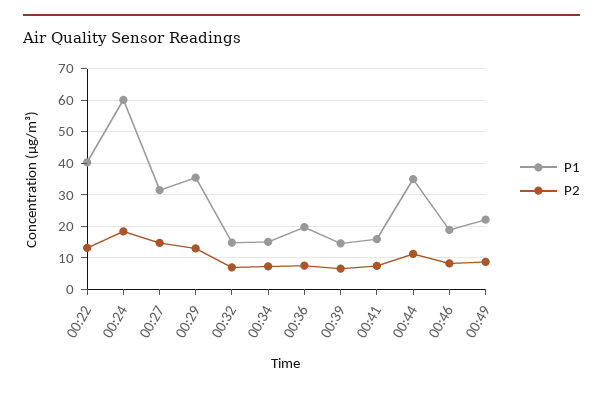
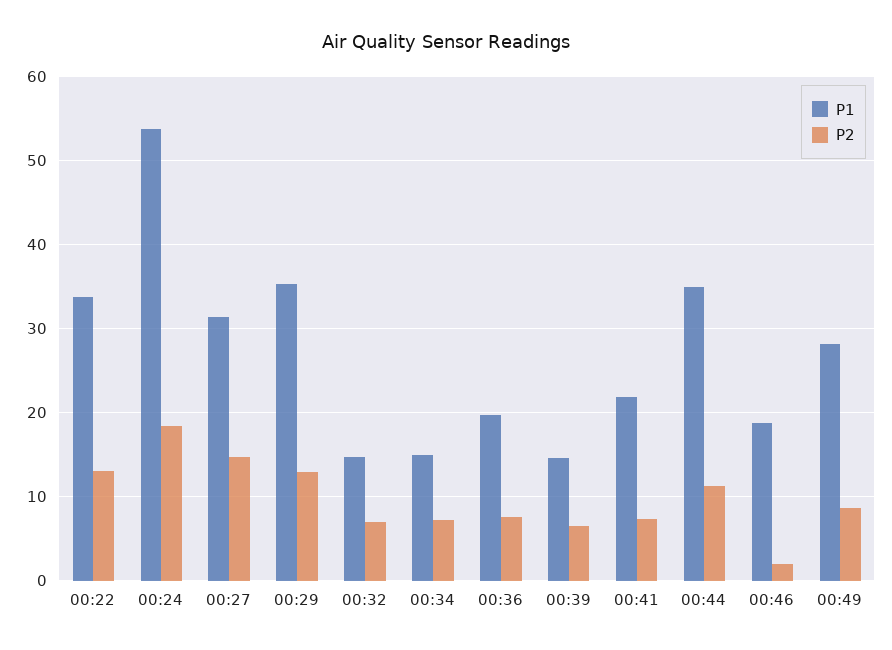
  {
    "P1": {
-     "00:22": 40,
+     "00:22": 34,
-     "00:24": 60,
+     "00:24": 54,
      "00:27": 31,
      "00:29": 35,
      "00:32": 15,
      "00:34": 15,
      "00:36": 20,
      "00:39": 15,
-     "00:41": 16,
+     "00:41": 22,
      "00:44": 35,
      "00:46": 19,
-     "00:49": 22
+     "00:49": 28
    },
    "P2": {
      "00:22": 13,
      "00:24": 18,
      "00:27": 15,
      "00:29": 13,
      "00:32": 7,
      "00:34": 7,
      "00:36": 8,
      "00:39": 7,
      "00:41": 7,
      "00:44": 11,
-     "00:46": 8,
+     "00:46": 2,
      "00:49": 9
    }
  }

